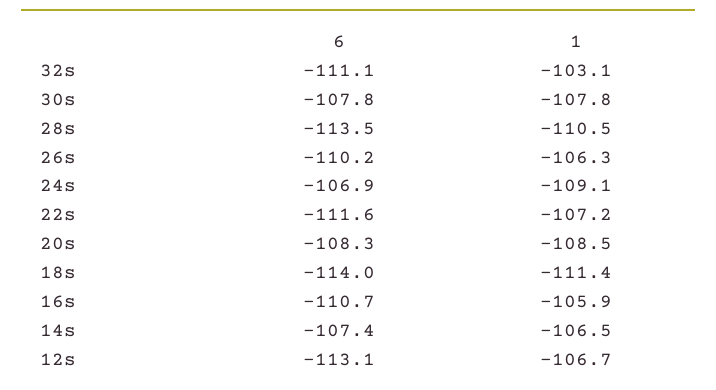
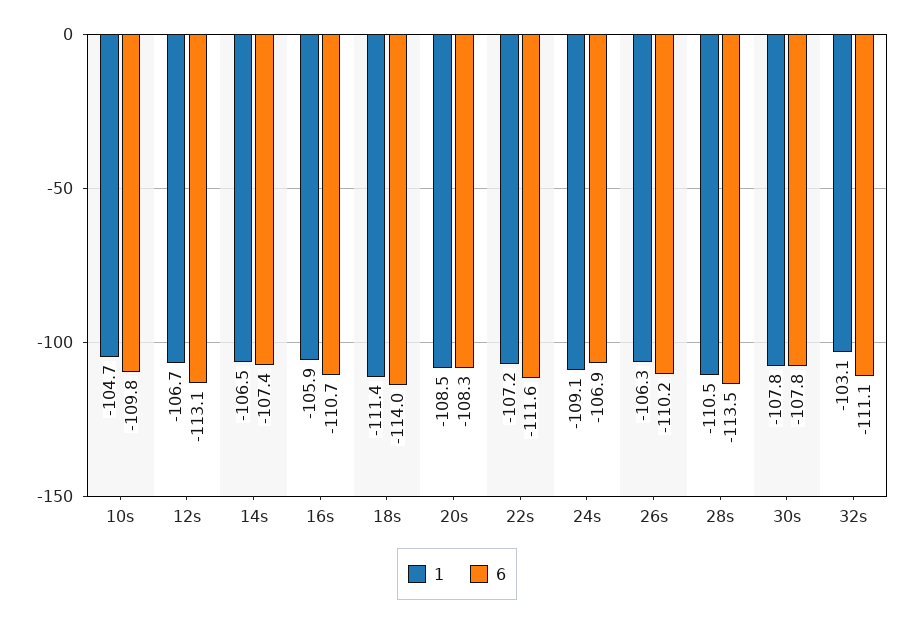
  {
    "6": {
      "32s": -111.1,
      "30s": -107.8,
      "28s": -113.5,
      "26s": -110.2,
      "24s": -106.9,
      "22s": -111.6,
      "20s": -108.3,
      "18s": -114,
      "16s": -110.7,
      "14s": -107.4,
-     "12s": -113.1
+     "12s": -113.1,
+     "10s": -109.8
    },
    "1": {
      "32s": -103.1,
      "30s": -107.8,
      "28s": -110.5,
      "26s": -106.3,
      "24s": -109.1,
      "22s": -107.2,
      "20s": -108.5,
      "18s": -111.4,
      "16s": -105.9,
      "14s": -106.5,
-     "12s": -106.7
+     "12s": -106.7,
+     "10s": -104.7
    }
  }

